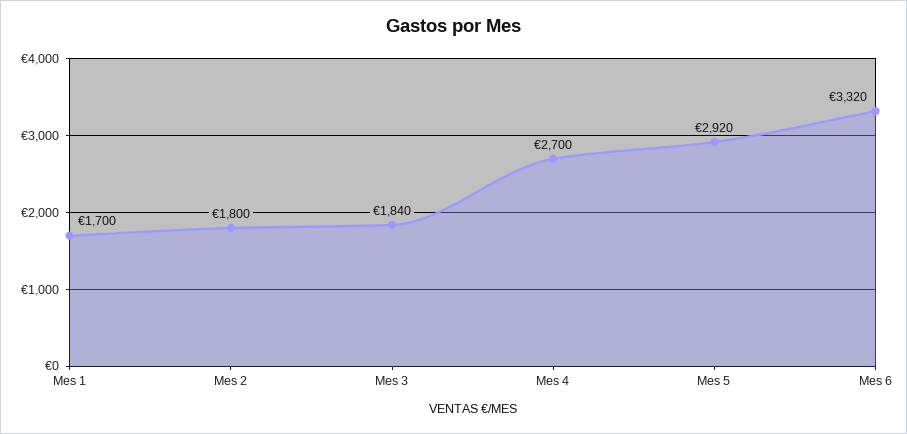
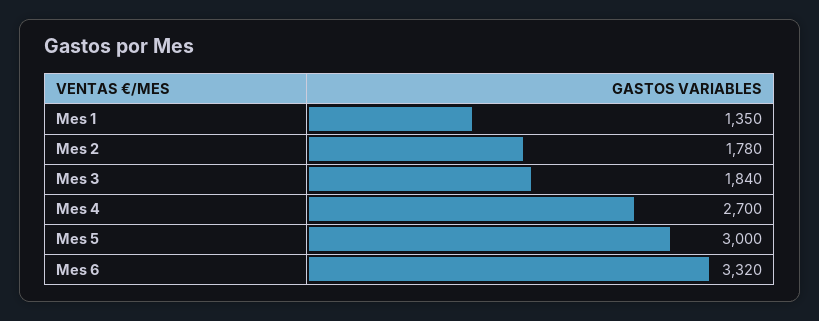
  {
-   "Mes 1": 1700,
+   "Mes 1": 1350,
-   "Mes 2": 1800,
+   "Mes 2": 1780,
    "Mes 3": 1840,
    "Mes 4": 2700,
-   "Mes 5": 2920,
+   "Mes 5": 3000,
    "Mes 6": 3320
  }

